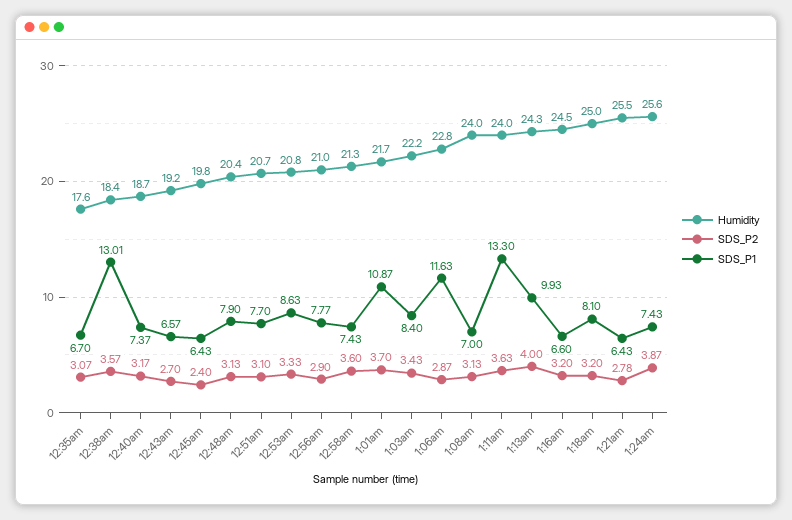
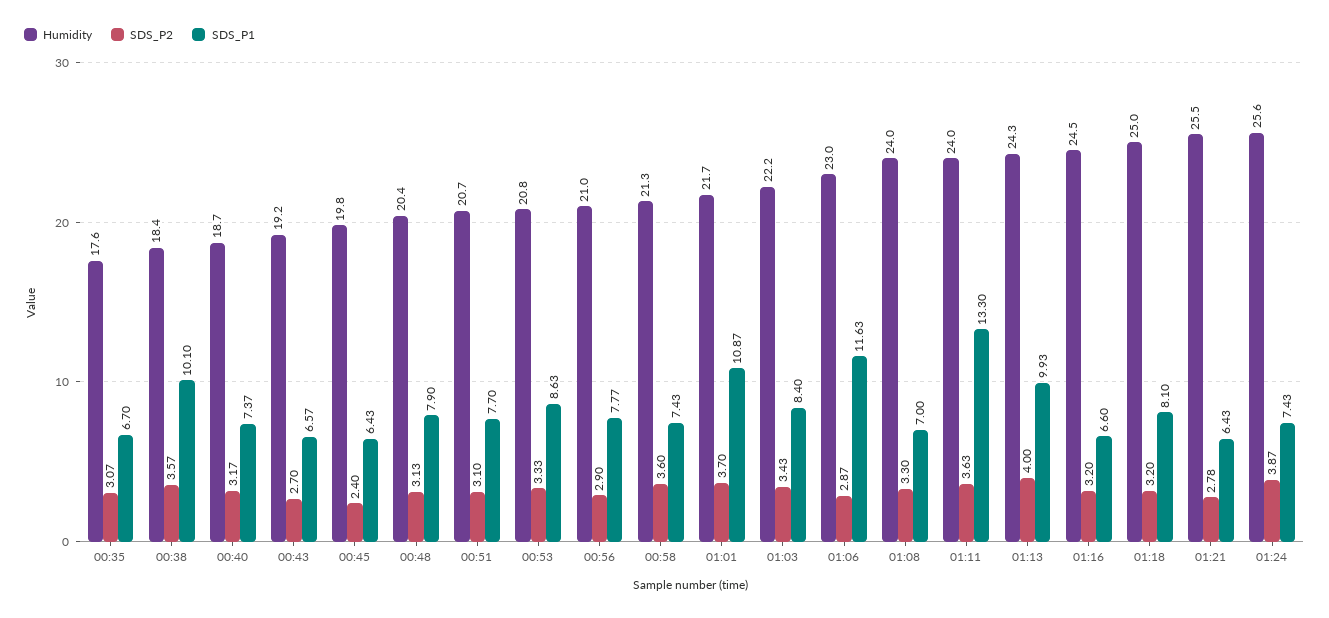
  {
    "Humidity": {
      "12:35am": 17.6,
      "12:38am": 18.4,
      "12:40am": 18.7,
      "12:43am": 19.2,
      "12:45am": 19.8,
      "12:48am": 20.4,
      "12:51am": 20.7,
      "12:53am": 20.8,
      "12:56am": 21,
      "12:58am": 21.3,
      "1:01am": 21.7,
      "1:03am": 22.2,
-     "1:06am": 22.8,
+     "1:06am": 23,
      "1:08am": 24,
      "1:11am": 24,
      "1:13am": 24.3,
      "1:16am": 24.5,
      "1:18am": 25,
      "1:21am": 25.5,
      "1:24am": 25.6
    },
    "SDS_P2": {
      "12:35am": 3.07,
      "12:38am": 3.57,
      "12:40am": 3.17,
      "12:43am": 2.7,
      "12:45am": 2.4,
      "12:48am": 3.13,
      "12:51am": 3.1,
      "12:53am": 3.33,
      "12:56am": 2.9,
      "12:58am": 3.6,
      "1:01am": 3.7,
      "1:03am": 3.43,
      "1:06am": 2.87,
-     "1:08am": 3.13,
+     "1:08am": 3.3,
      "1:11am": 3.63,
      "1:13am": 4,
      "1:16am": 3.2,
      "1:18am": 3.2,
      "1:21am": 2.78,
      "1:24am": 3.87
    },
    "SDS_P1": {
      "12:35am": 6.7,
-     "12:38am": 13.01,
+     "12:38am": 10.1,
      "12:40am": 7.37,
      "12:43am": 6.57,
      "12:45am": 6.43,
      "12:48am": 7.9,
      "12:51am": 7.7,
      "12:53am": 8.63,
      "12:56am": 7.77,
      "12:58am": 7.43,
      "1:01am": 10.87,
      "1:03am": 8.4,
      "1:06am": 11.63,
      "1:08am": 7,
      "1:11am": 13.3,
      "1:13am": 9.93,
      "1:16am": 6.6,
      "1:18am": 8.1,
      "1:21am": 6.43,
      "1:24am": 7.43
    }
  }

